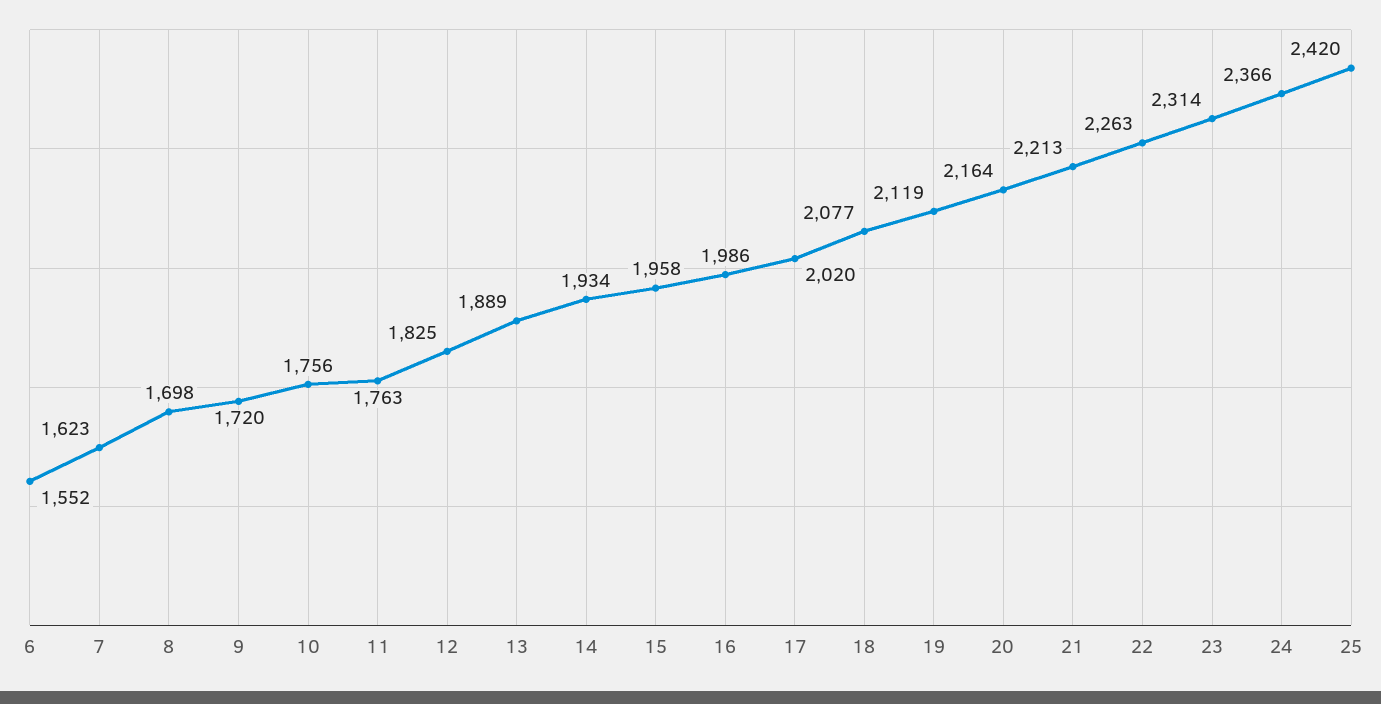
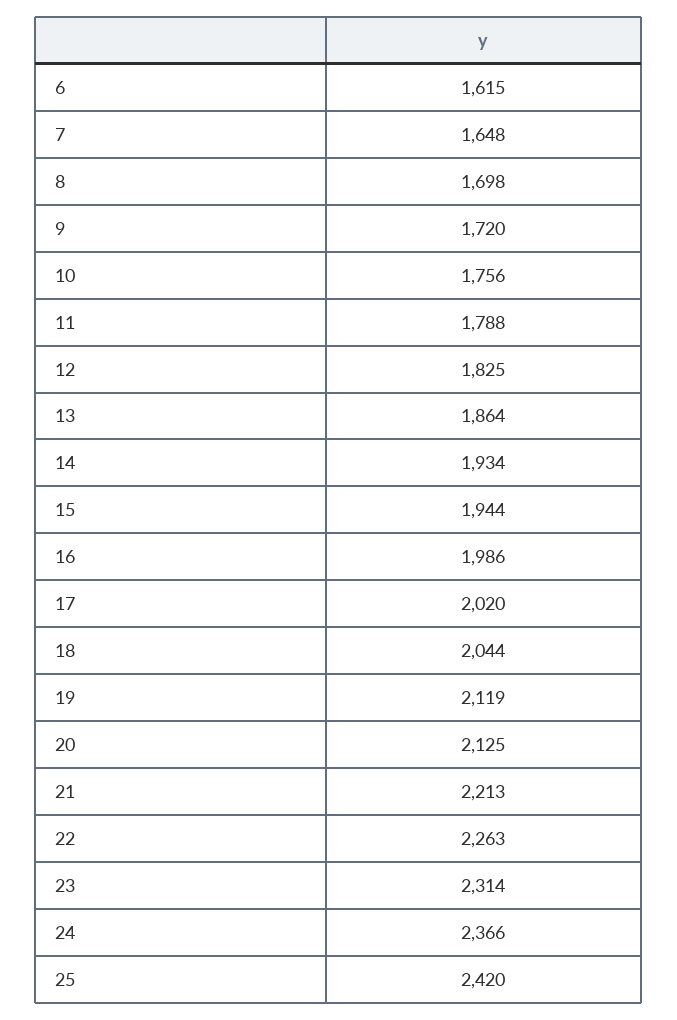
  {
-   "6": 1552,
+   "6": 1615,
-   "7": 1623,
+   "7": 1648,
    "8": 1698,
    "9": 1720,
    "10": 1756,
-   "11": 1763,
+   "11": 1788,
    "12": 1825,
-   "13": 1889,
+   "13": 1864,
    "14": 1934,
-   "15": 1958,
+   "15": 1944,
    "16": 1986,
    "17": 2020,
-   "18": 2077,
+   "18": 2044,
    "19": 2119,
-   "20": 2164,
+   "20": 2125,
    "21": 2213,
    "22": 2263,
    "23": 2314,
    "24": 2366,
    "25": 2420
  }

